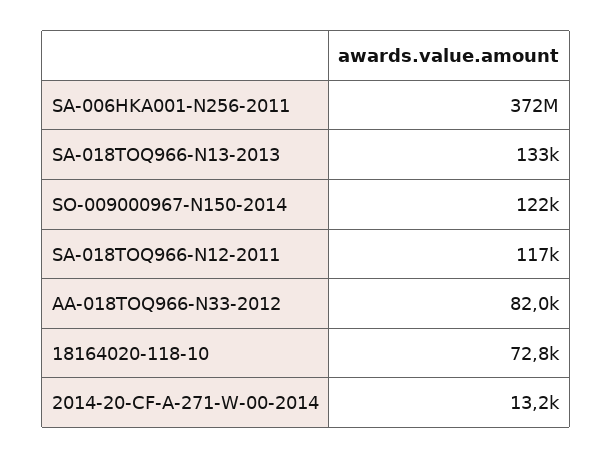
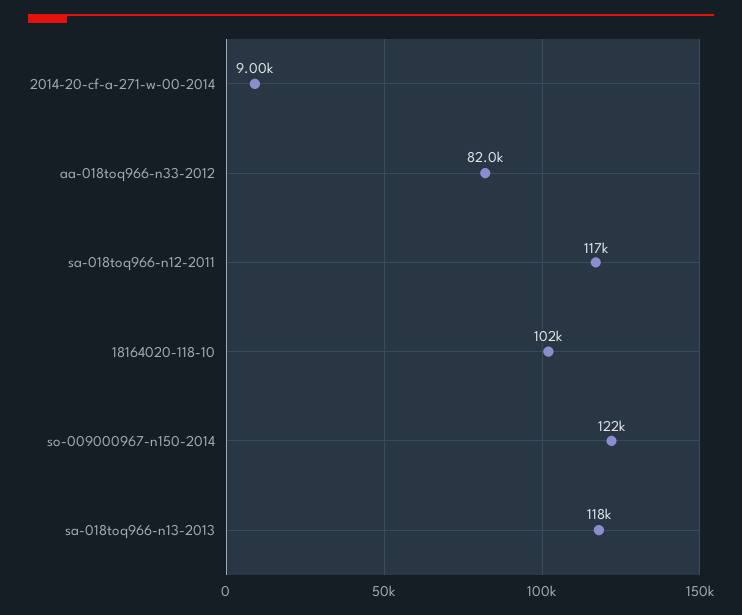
  {
-   "SA-006HKA001-N256-2011": 372000000,
-   "SA-018TOQ966-N13-2013": 133000,
+   "SA-018TOQ966-N13-2013": 118000,
    "SO-009000967-N150-2014": 122000,
    "SA-018TOQ966-N12-2011": 117000,
    "AA-018TOQ966-N33-2012": 82000,
-   "18164020-118-10": 72800,
+   "18164020-118-10": 102000,
-   "2014-20-CF-A-271-W-00-2014": 13200
+   "2014-20-CF-A-271-W-00-2014": 9000
  }

